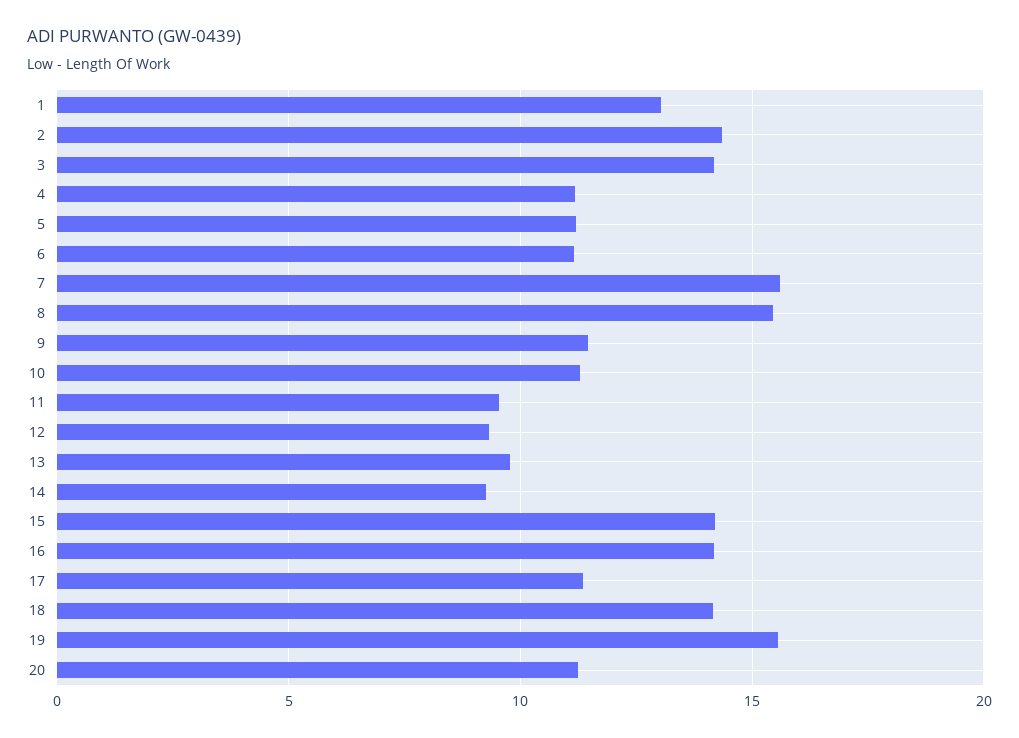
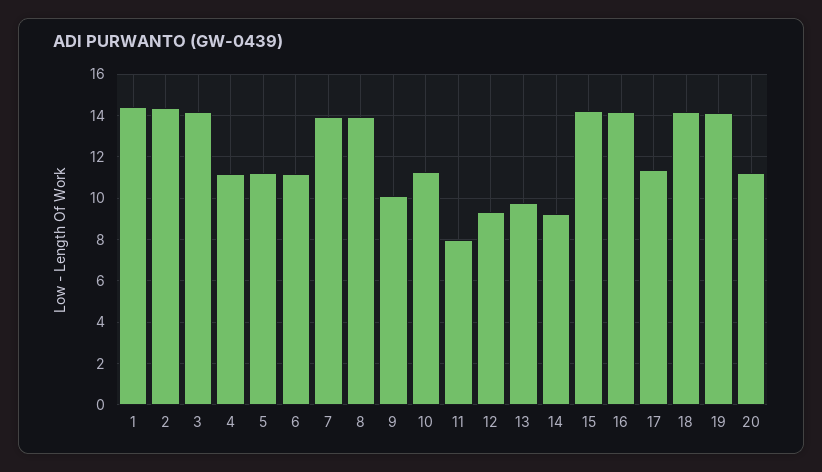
  {
-   "1": 13,
+   "1": 14.5,
    "2": 14.5,
    "3": 14,
    "4": 11,
    "5": 11,
    "6": 11,
-   "7": 15.5,
+   "7": 14,
-   "8": 15.5,
+   "8": 14,
-   "9": 11.5,
+   "9": 10,
    "10": 11.5,
-   "11": 9.5,
+   "11": 8,
    "12": 9.5,
    "13": 10,
    "14": 9.5,
    "15": 14,
    "16": 14,
    "17": 11.5,
    "18": 14,
-   "19": 15.5,
+   "19": 14,
    "20": 11
  }

